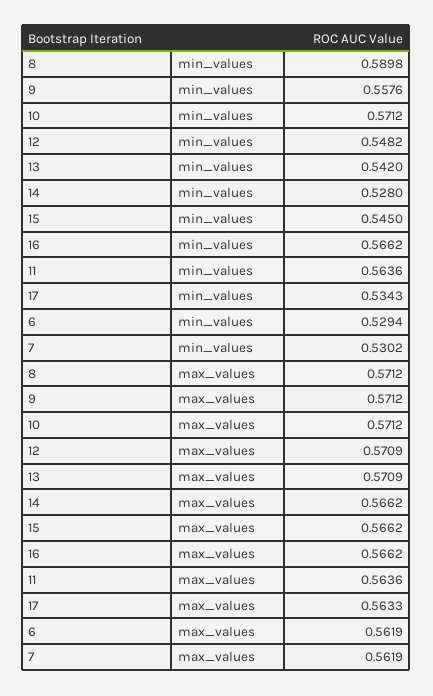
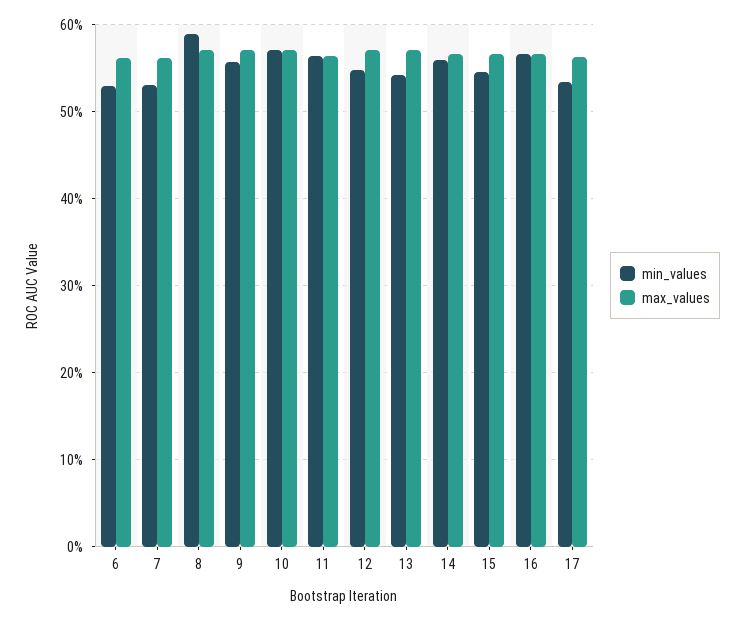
  {
    "min_values": {
      "8": 0.5898,
      "9": 0.5576,
      "10": 0.5712,
      "12": 0.5482,
      "13": 0.542,
-     "14": 0.528,
+     "14": 0.56,
      "15": 0.545,
      "16": 0.5662,
      "11": 0.5636,
      "17": 0.5343,
      "6": 0.5294,
      "7": 0.5302
    },
    "max_values": {
      "8": 0.5712,
      "9": 0.5712,
      "10": 0.5712,
      "12": 0.5709,
      "13": 0.5709,
      "14": 0.5662,
      "15": 0.5662,
      "16": 0.5662,
      "11": 0.5636,
      "17": 0.5633,
      "6": 0.5619,
      "7": 0.5619
    }
  }

